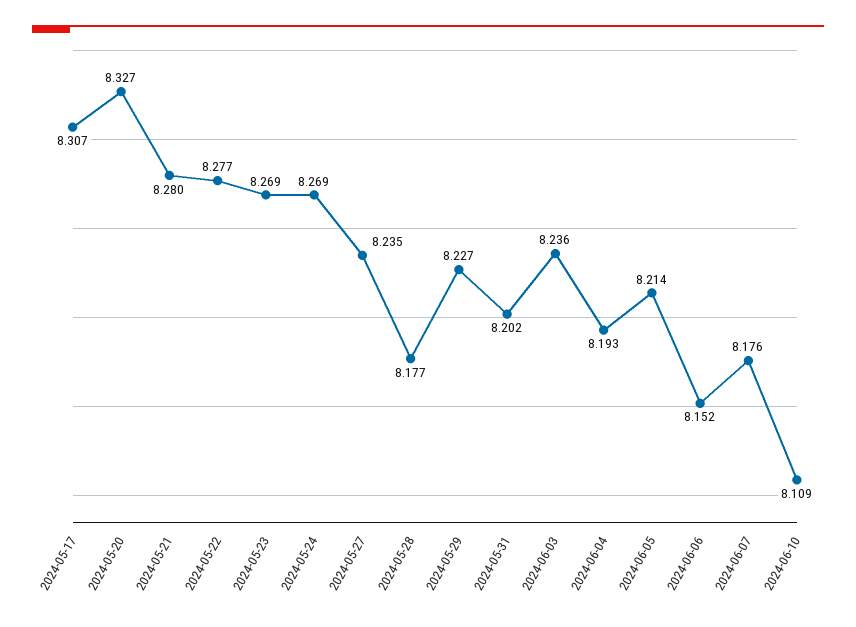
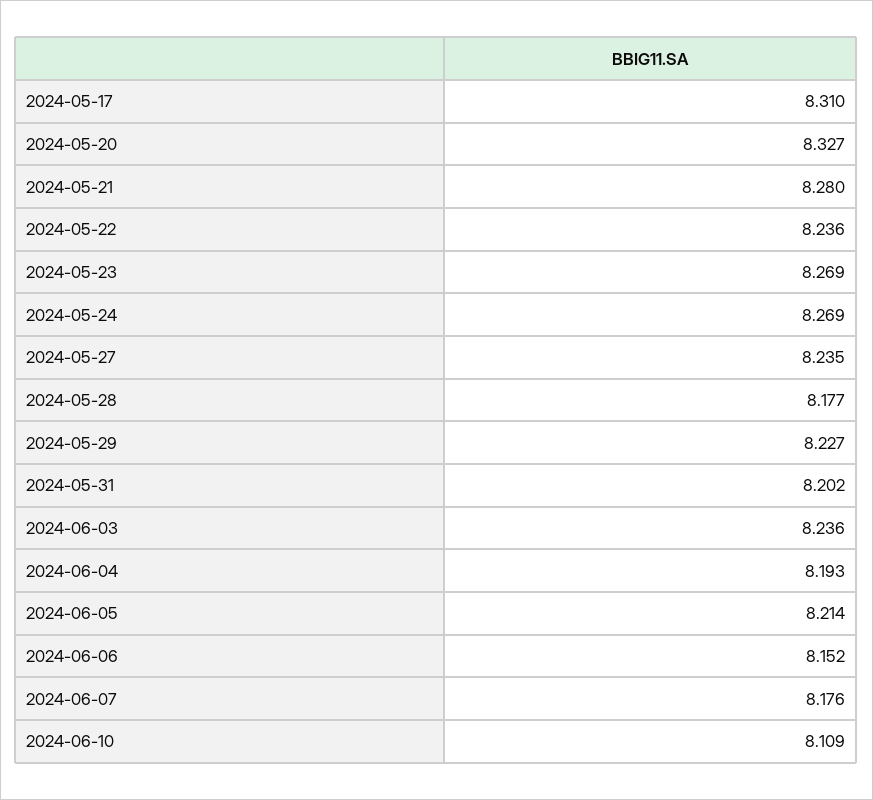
  {
-   "2024-05-17": 8.307,
+   "2024-05-17": 8.31,
    "2024-05-20": 8.327,
    "2024-05-21": 8.28,
-   "2024-05-22": 8.277,
+   "2024-05-22": 8.236,
    "2024-05-23": 8.269,
    "2024-05-24": 8.269,
    "2024-05-27": 8.235,
    "2024-05-28": 8.177,
    "2024-05-29": 8.227,
    "2024-05-31": 8.202,
    "2024-06-03": 8.236,
    "2024-06-04": 8.193,
    "2024-06-05": 8.214,
    "2024-06-06": 8.152,
    "2024-06-07": 8.176,
    "2024-06-10": 8.109
  }

